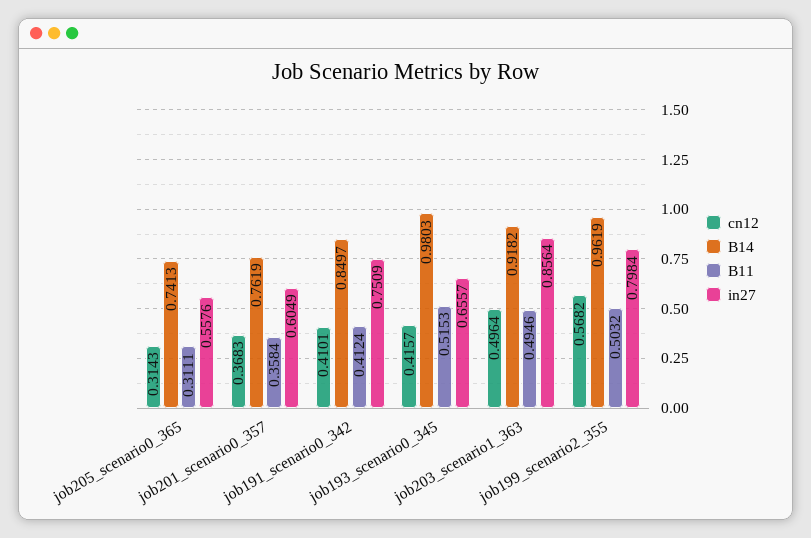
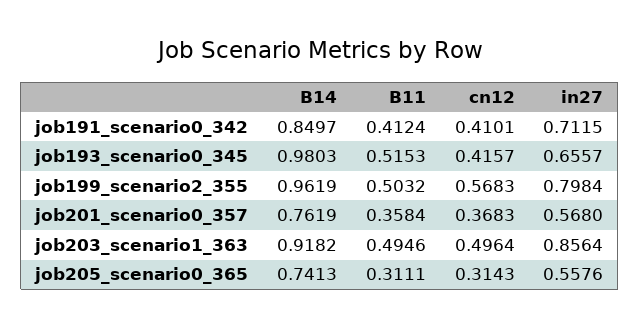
  {
    "cn12": {
      "job205_scenario0_365": 0.3143,
      "job201_scenario0_357": 0.3683,
      "job191_scenario0_342": 0.4101,
      "job193_scenario0_345": 0.4157,
      "job203_scenario1_363": 0.4964,
-     "job199_scenario2_355": 0.5682
+     "job199_scenario2_355": 0.5683
    },
    "B14": {
      "job205_scenario0_365": 0.7413,
      "job201_scenario0_357": 0.7619,
      "job191_scenario0_342": 0.8497,
      "job193_scenario0_345": 0.9803,
      "job203_scenario1_363": 0.9182,
      "job199_scenario2_355": 0.9619
    },
    "B11": {
      "job205_scenario0_365": 0.3111,
      "job201_scenario0_357": 0.3584,
      "job191_scenario0_342": 0.4124,
      "job193_scenario0_345": 0.5153,
      "job203_scenario1_363": 0.4946,
      "job199_scenario2_355": 0.5032
    },
    "in27": {
      "job205_scenario0_365": 0.5576,
-     "job201_scenario0_357": 0.6049,
+     "job201_scenario0_357": 0.568,
-     "job191_scenario0_342": 0.7509,
+     "job191_scenario0_342": 0.7115,
      "job193_scenario0_345": 0.6557,
      "job203_scenario1_363": 0.8564,
      "job199_scenario2_355": 0.7984
    }
  }

